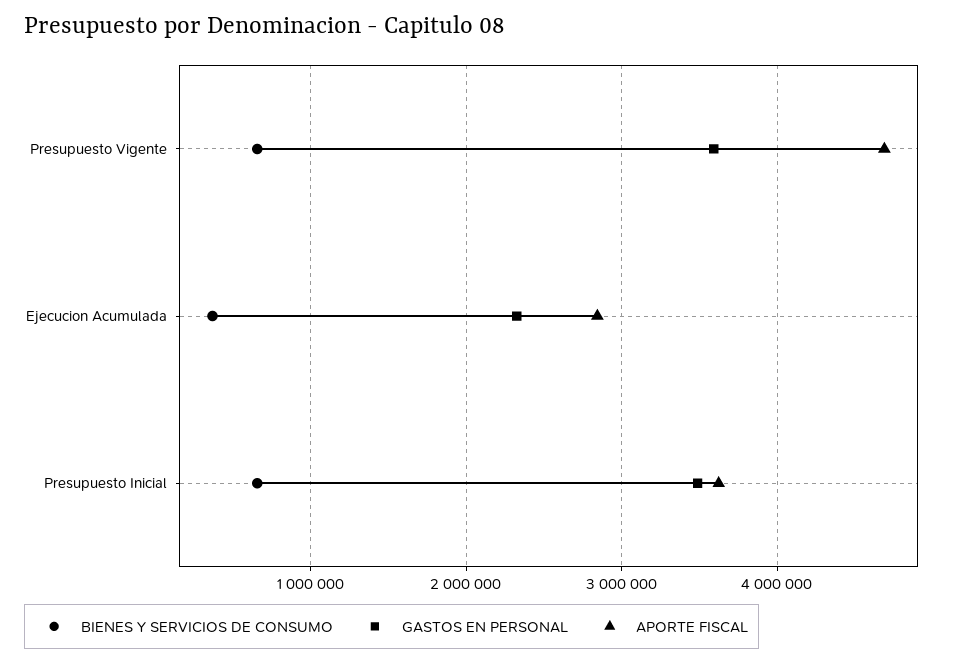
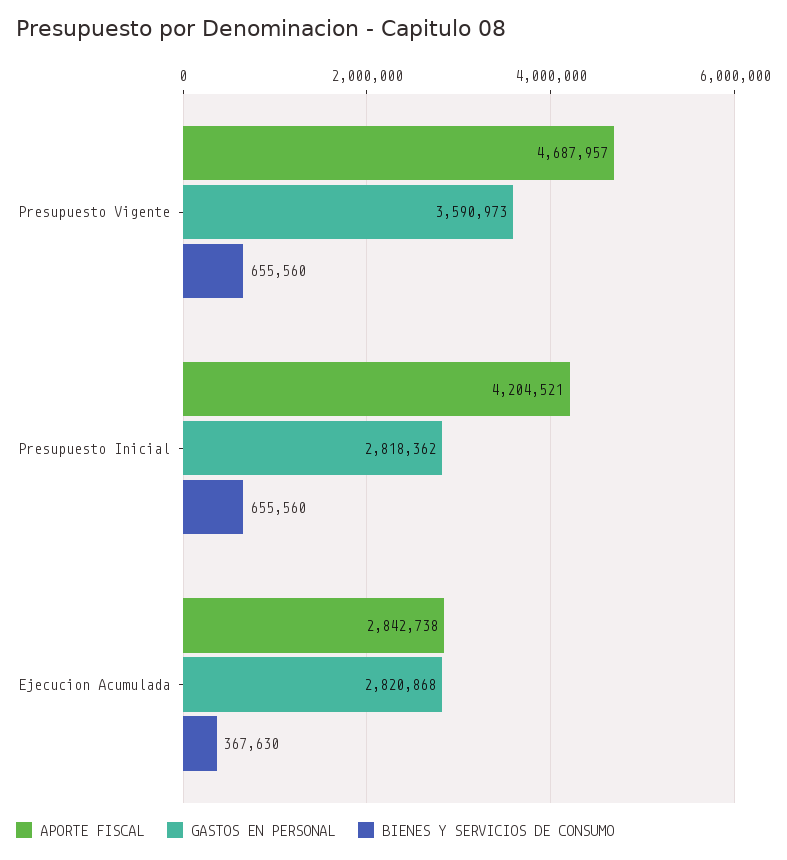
  {
    "BIENES Y SERVICIOS DE CONSUMO": {
      "Presupuesto Vigente": 655560,
      "Ejecucion Acumulada": 367630,
      "Presupuesto Inicial": 655560
    },
    "GASTOS EN PERSONAL": {
      "Presupuesto Vigente": 3590973,
-     "Ejecucion Acumulada": 2300000,
+     "Ejecucion Acumulada": 2820868,
-     "Presupuesto Inicial": 3500000
+     "Presupuesto Inicial": 2818362
    },
    "APORTE FISCAL": {
      "Presupuesto Vigente": 4687957,
      "Ejecucion Acumulada": 2842738,
-     "Presupuesto Inicial": 3600000
+     "Presupuesto Inicial": 4204521
    }
  }

